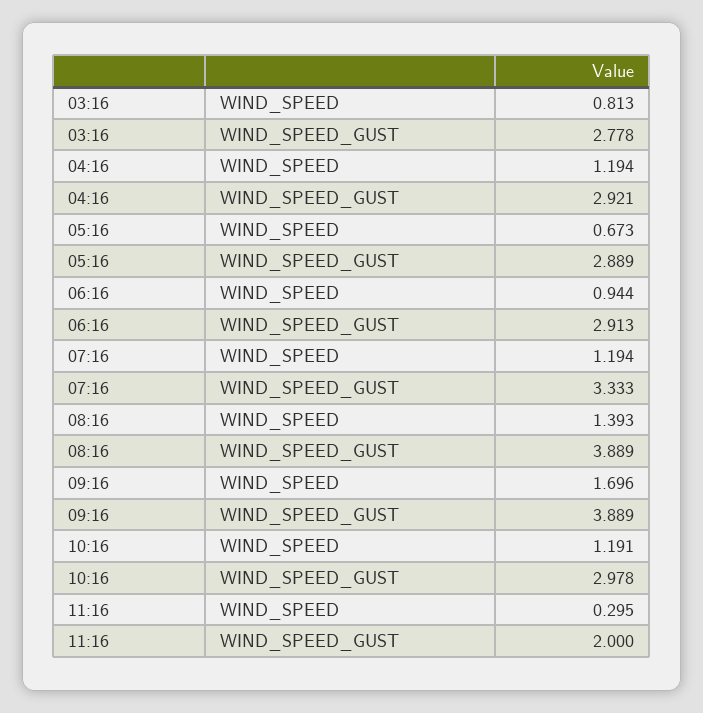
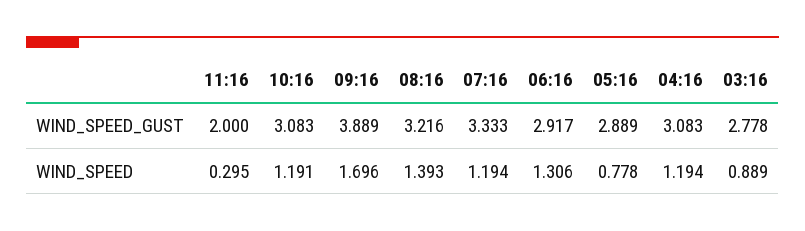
  {
    "03:16": {
-     "WIND_SPEED": 0.813,
+     "WIND_SPEED": 0.889,
      "WIND_SPEED_GUST": 2.778
    },
    "04:16": {
      "WIND_SPEED": 1.194,
-     "WIND_SPEED_GUST": 2.921
+     "WIND_SPEED_GUST": 3.083
    },
    "05:16": {
-     "WIND_SPEED": 0.673,
+     "WIND_SPEED": 0.778,
      "WIND_SPEED_GUST": 2.889
    },
    "06:16": {
-     "WIND_SPEED": 0.944,
+     "WIND_SPEED": 1.306,
-     "WIND_SPEED_GUST": 2.913
+     "WIND_SPEED_GUST": 2.917
    },
    "07:16": {
      "WIND_SPEED": 1.194,
      "WIND_SPEED_GUST": 3.333
    },
    "08:16": {
      "WIND_SPEED": 1.393,
-     "WIND_SPEED_GUST": 3.889
+     "WIND_SPEED_GUST": 3.216
    },
    "09:16": {
      "WIND_SPEED": 1.696,
      "WIND_SPEED_GUST": 3.889
    },
    "10:16": {
      "WIND_SPEED": 1.191,
-     "WIND_SPEED_GUST": 2.978
+     "WIND_SPEED_GUST": 3.083
    },
    "11:16": {
      "WIND_SPEED": 0.295,
      "WIND_SPEED_GUST": 2
    }
  }

